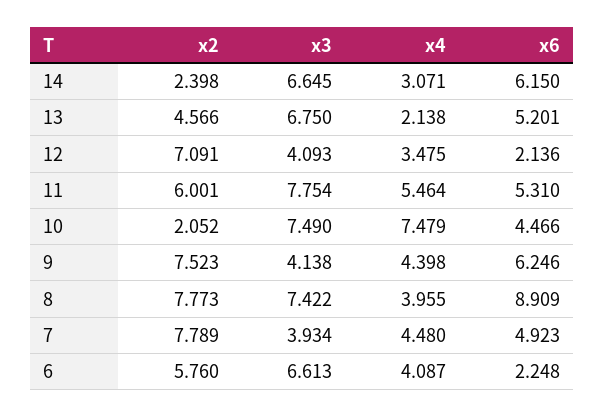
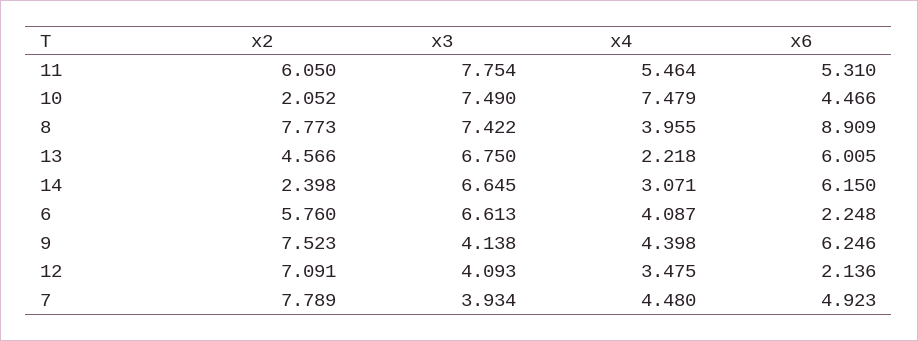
  {
    "x2": {
      "14": 2.398,
      "13": 4.566,
      "12": 7.091,
-     "11": 6.001,
+     "11": 6.05,
      "10": 2.052,
      "9": 7.523,
      "8": 7.773,
      "7": 7.789,
      "6": 5.76
    },
    "x3": {
      "14": 6.645,
      "13": 6.75,
      "12": 4.093,
      "11": 7.754,
      "10": 7.49,
      "9": 4.138,
      "8": 7.422,
      "7": 3.934,
      "6": 6.613
    },
    "x4": {
      "14": 3.071,
-     "13": 2.138,
+     "13": 2.218,
      "12": 3.475,
      "11": 5.464,
      "10": 7.479,
      "9": 4.398,
      "8": 3.955,
      "7": 4.48,
      "6": 4.087
    },
    "x6": {
      "14": 6.15,
-     "13": 5.201,
+     "13": 6.005,
      "12": 2.136,
      "11": 5.31,
      "10": 4.466,
      "9": 6.246,
      "8": 8.909,
      "7": 4.923,
      "6": 2.248
    }
  }

